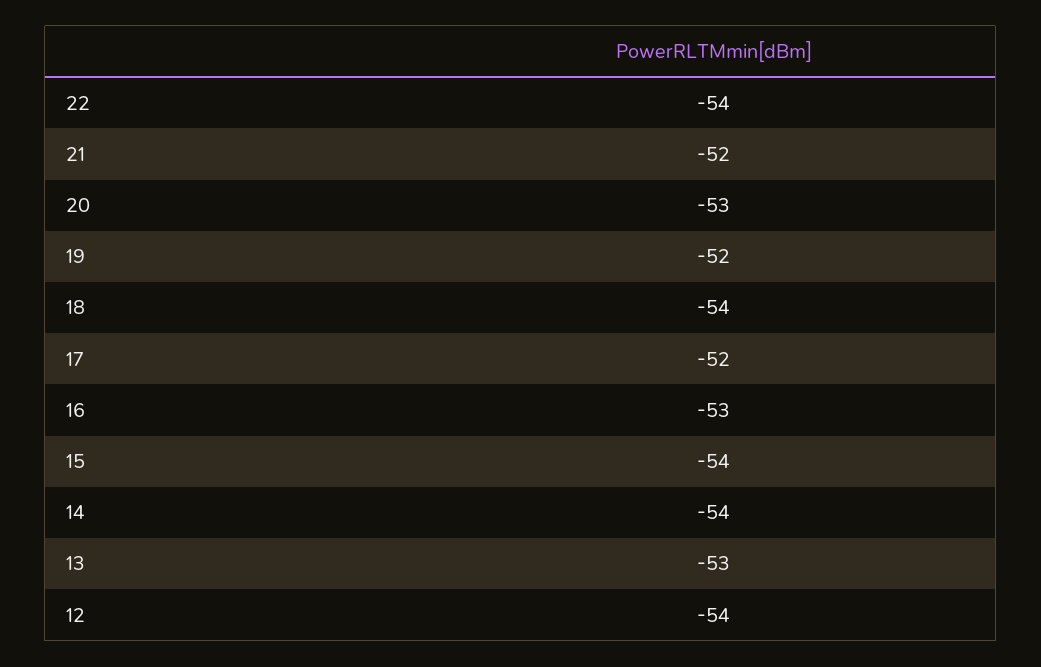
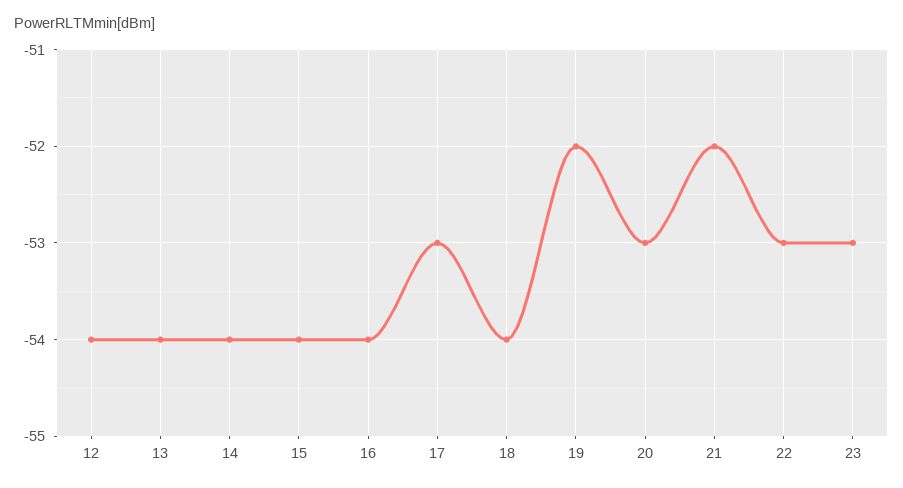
  {
-   "22": -54,
+   "22": -53,
    "21": -52,
    "20": -53,
    "19": -52,
    "18": -54,
-   "17": -52,
+   "17": -53,
-   "16": -53,
+   "16": -54,
    "15": -54,
    "14": -54,
-   "13": -53,
+   "13": -54,
-   "12": -54
+   "12": -54,
+   "23": -53
  }

